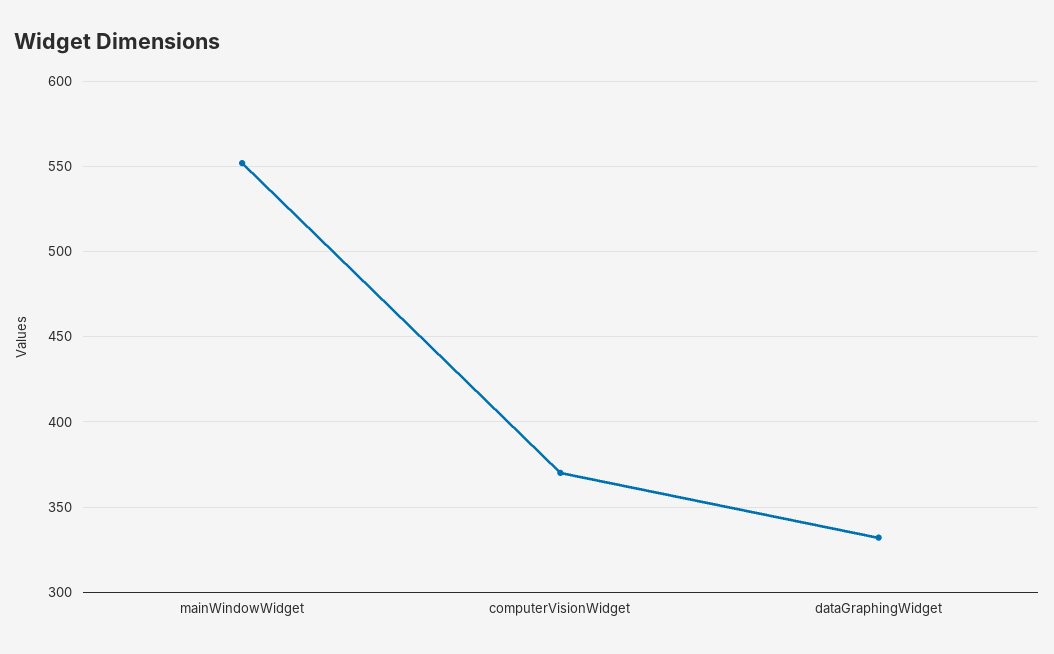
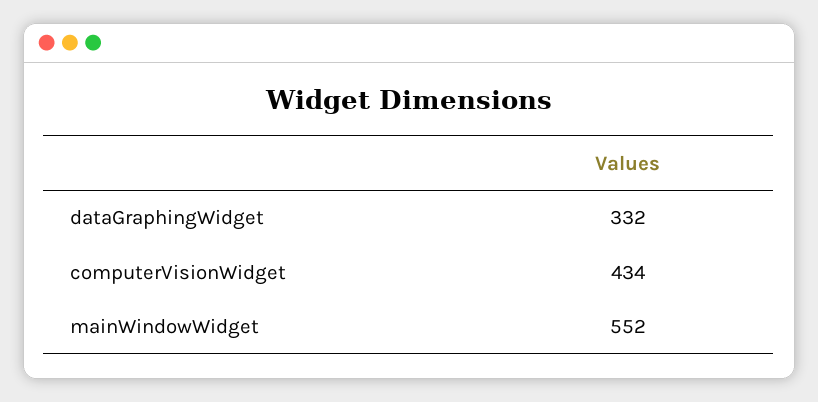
  {
    "mainWindowWidget": 552,
-   "computerVisionWidget": 370,
+   "computerVisionWidget": 434,
    "dataGraphingWidget": 332
  }

